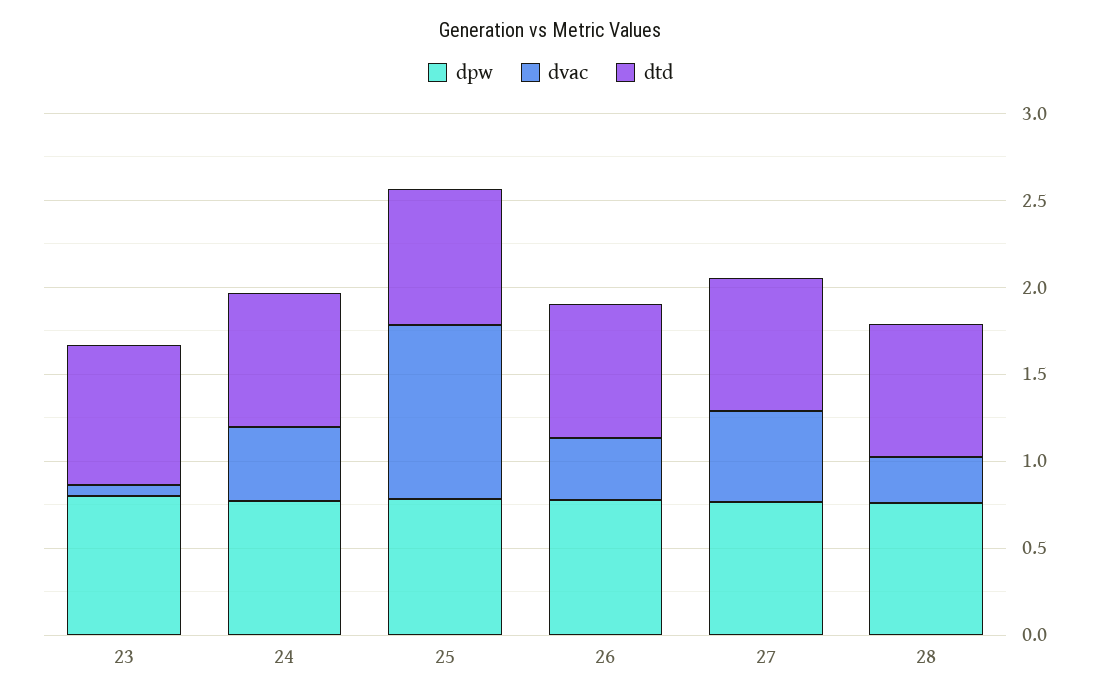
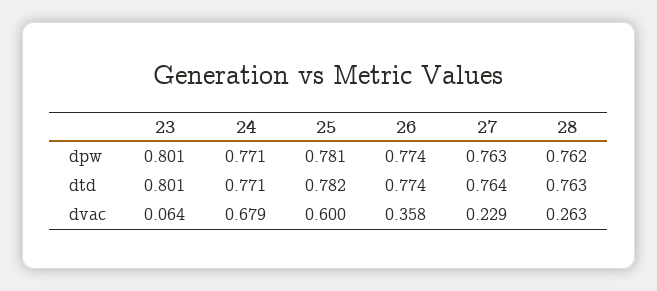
  {
    "dpw": {
      "23": 0.801,
      "24": 0.771,
      "25": 0.781,
      "26": 0.774,
      "27": 0.763,
      "28": 0.762
    },
    "dvac": {
      "23": 0.064,
-     "24": 0.4,
+     "24": 0.679,
-     "25": 1,
+     "25": 0.6,
      "26": 0.358,
-     "27": 0.5,
+     "27": 0.229,
      "28": 0.263
    },
    "dtd": {
      "23": 0.801,
      "24": 0.771,
      "25": 0.782,
      "26": 0.774,
      "27": 0.764,
      "28": 0.763
    }
  }

